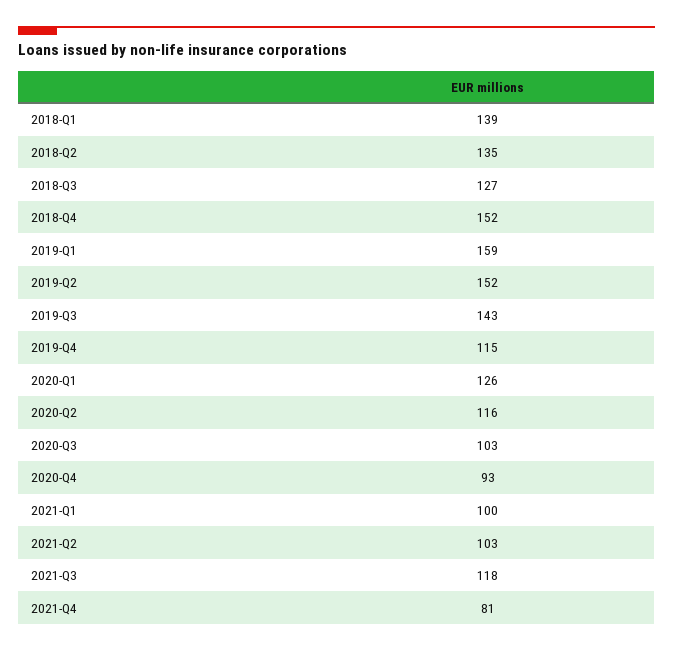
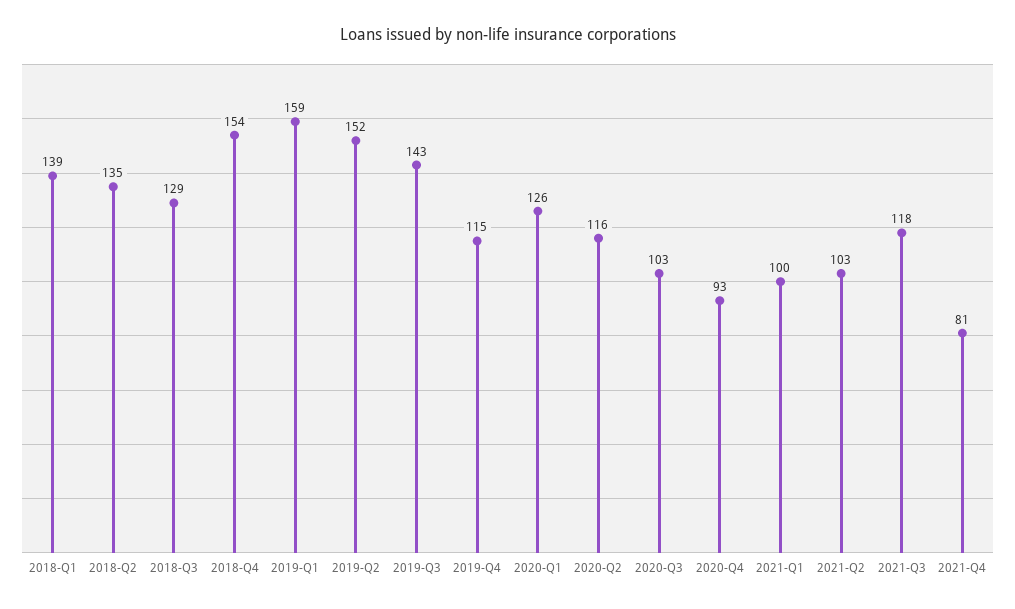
  {
    "2018-Q1": 139,
    "2018-Q2": 135,
-   "2018-Q3": 127,
+   "2018-Q3": 129,
-   "2018-Q4": 152,
+   "2018-Q4": 154,
    "2019-Q1": 159,
    "2019-Q2": 152,
    "2019-Q3": 143,
    "2019-Q4": 115,
    "2020-Q1": 126,
    "2020-Q2": 116,
    "2020-Q3": 103,
    "2020-Q4": 93,
    "2021-Q1": 100,
    "2021-Q2": 103,
    "2021-Q3": 118,
    "2021-Q4": 81
  }

